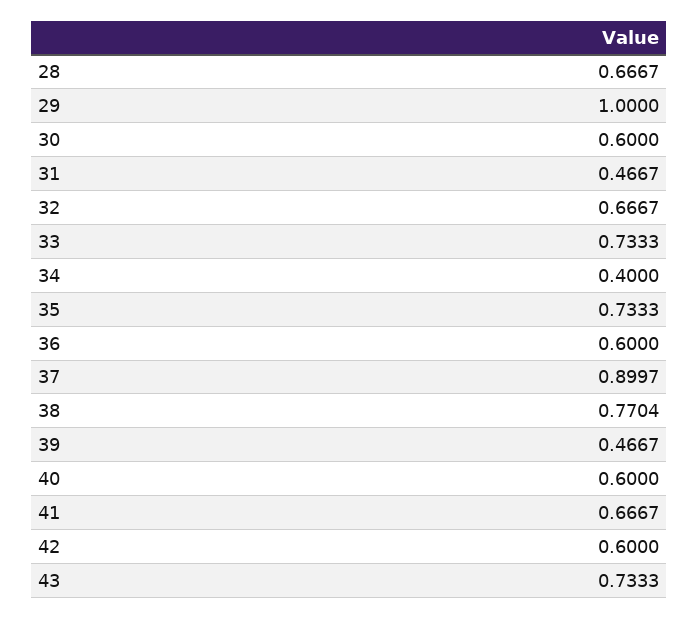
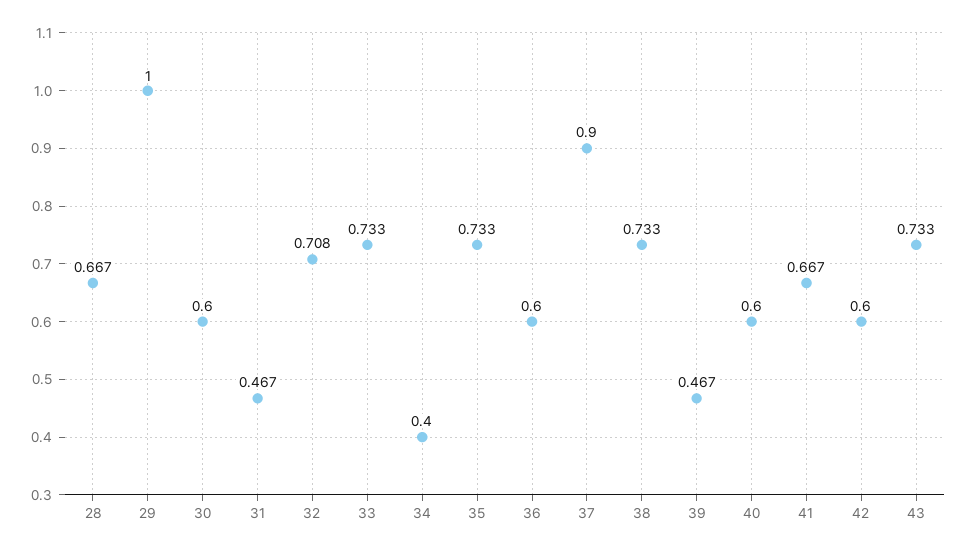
  {
    "28": 0.6667,
    "29": 1,
    "30": 0.6,
    "31": 0.4667,
-   "32": 0.6667,
+   "32": 0.708,
    "33": 0.7333,
    "34": 0.4,
    "35": 0.7333,
    "36": 0.6,
    "37": 0.8997,
-   "38": 0.7704,
+   "38": 0.733,
    "39": 0.4667,
    "40": 0.6,
    "41": 0.6667,
    "42": 0.6,
    "43": 0.7333
  }

